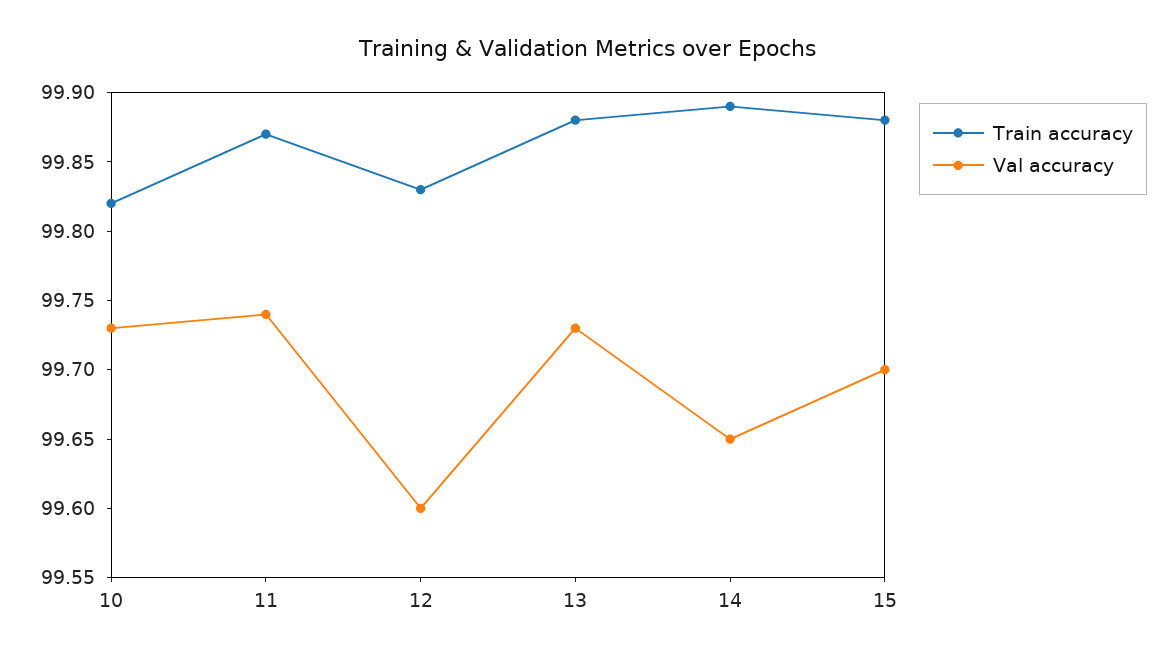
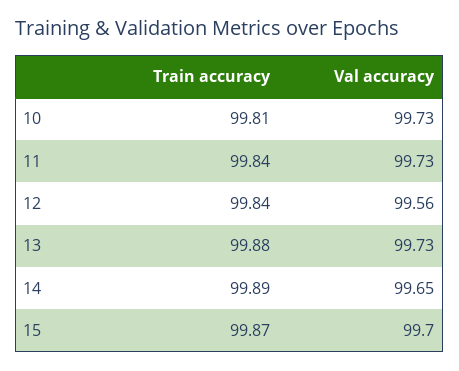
  {
    "Train accuracy": {
-     "10": 99.82,
+     "10": 99.81,
-     "11": 99.87,
+     "11": 99.84,
-     "12": 99.83,
+     "12": 99.84,
      "13": 99.88,
      "14": 99.89,
-     "15": 99.88
+     "15": 99.87
    },
    "Val accuracy": {
      "10": 99.73,
-     "11": 99.74,
+     "11": 99.73,
-     "12": 99.6,
+     "12": 99.56,
      "13": 99.73,
      "14": 99.65,
      "15": 99.7
    }
  }

